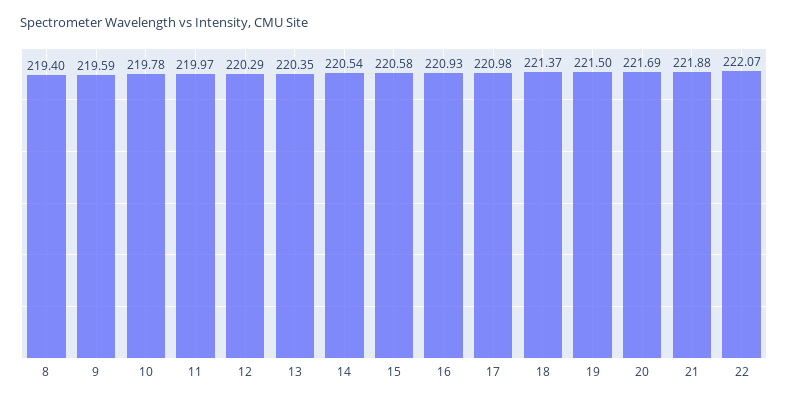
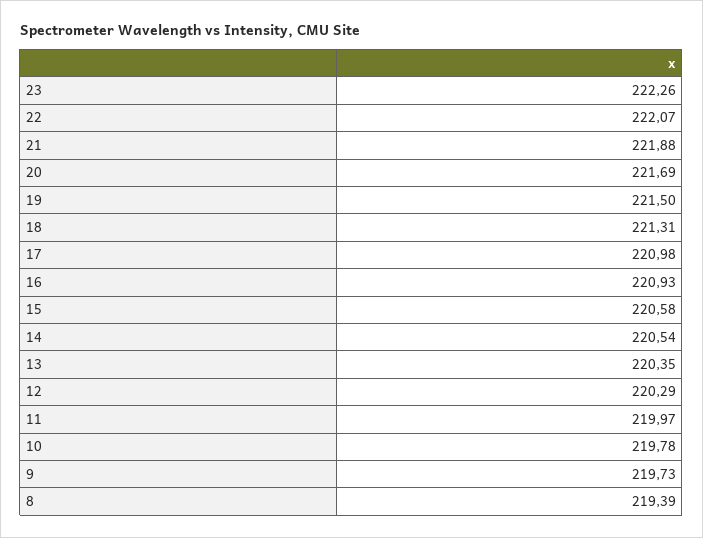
  {
-   "8": 219.4,
+   "8": 219.39,
-   "9": 219.59,
+   "9": 219.73,
    "10": 219.78,
    "11": 219.97,
    "12": 220.29,
    "13": 220.35,
    "14": 220.54,
    "15": 220.58,
    "16": 220.93,
    "17": 220.98,
-   "18": 221.37,
+   "18": 221.31,
    "19": 221.5,
    "20": 221.69,
    "21": 221.88,
-   "22": 222.07
+   "22": 222.07,
+   "23": 222.26
  }

